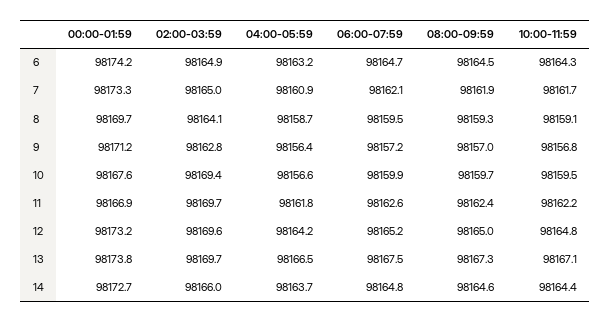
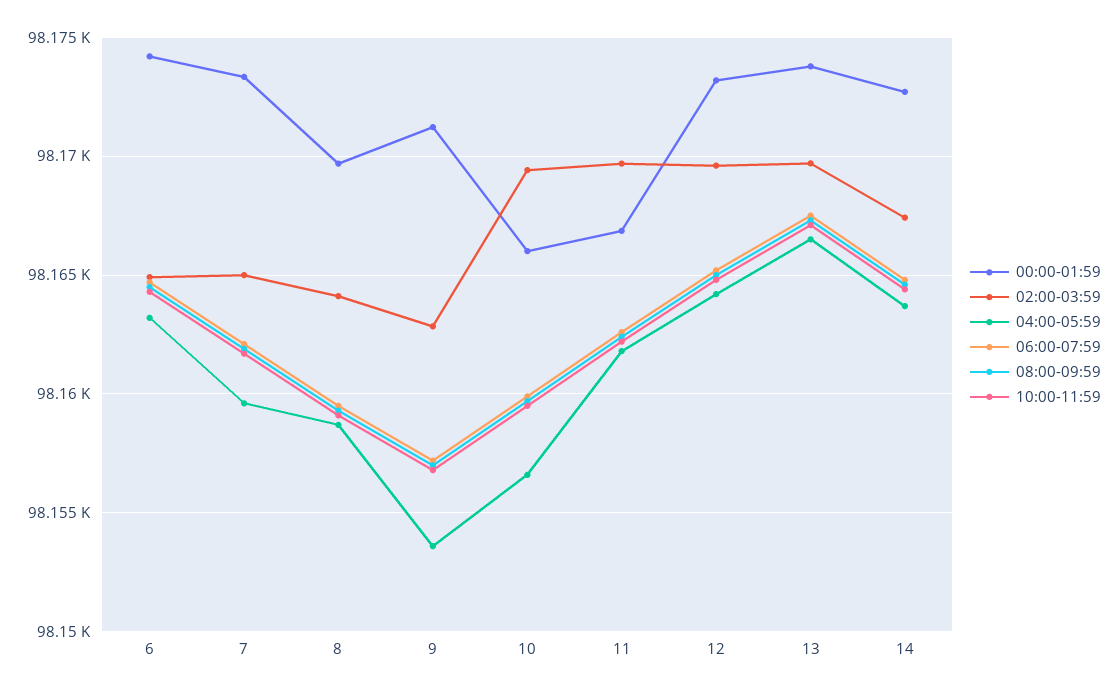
  {
    "00:00-01:59": {
      "6": 98174.2,
      "7": 98173.3,
      "8": 98169.7,
      "9": 98171.2,
-     "10": 98167.6,
+     "10": 98166,
      "11": 98166.9,
      "12": 98173.2,
      "13": 98173.8,
      "14": 98172.7
    },
    "02:00-03:59": {
      "6": 98164.9,
      "7": 98165,
      "8": 98164.1,
      "9": 98162.8,
      "10": 98169.4,
      "11": 98169.7,
      "12": 98169.6,
      "13": 98169.7,
-     "14": 98166
+     "14": 98167.5
    },
    "04:00-05:59": {
      "6": 98163.2,
-     "7": 98160.9,
+     "7": 98159.5,
      "8": 98158.7,
-     "9": 98156.4,
+     "9": 98153.5,
      "10": 98156.6,
      "11": 98161.8,
      "12": 98164.2,
      "13": 98166.5,
      "14": 98163.7
    },
    "06:00-07:59": {
      "6": 98164.7,
      "7": 98162.1,
      "8": 98159.5,
      "9": 98157.2,
      "10": 98159.9,
      "11": 98162.6,
      "12": 98165.2,
      "13": 98167.5,
      "14": 98164.8
    },
    "08:00-09:59": {
      "6": 98164.5,
      "7": 98161.9,
      "8": 98159.3,
      "9": 98157,
      "10": 98159.7,
      "11": 98162.4,
      "12": 98165,
      "13": 98167.3,
      "14": 98164.6
    },
    "10:00-11:59": {
      "6": 98164.3,
      "7": 98161.7,
      "8": 98159.1,
      "9": 98156.8,
      "10": 98159.5,
      "11": 98162.2,
      "12": 98164.8,
      "13": 98167.1,
      "14": 98164.4
    }
  }

